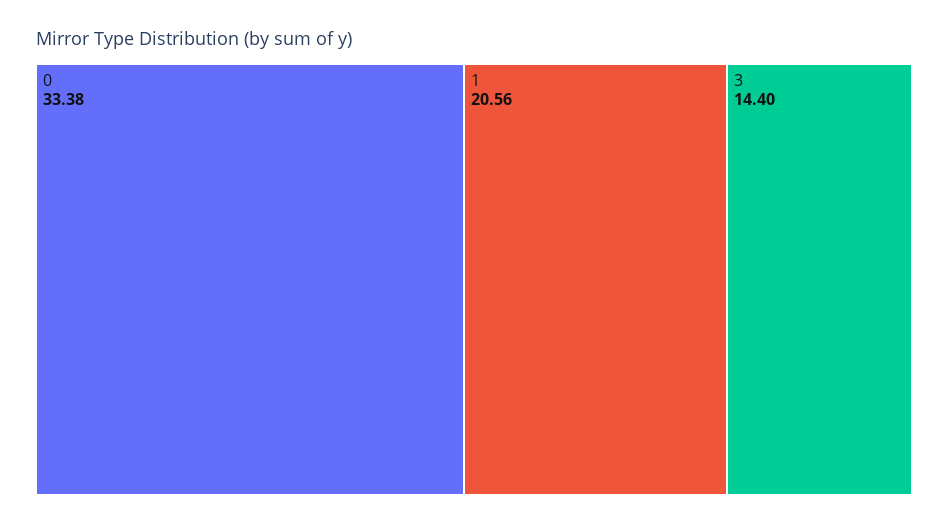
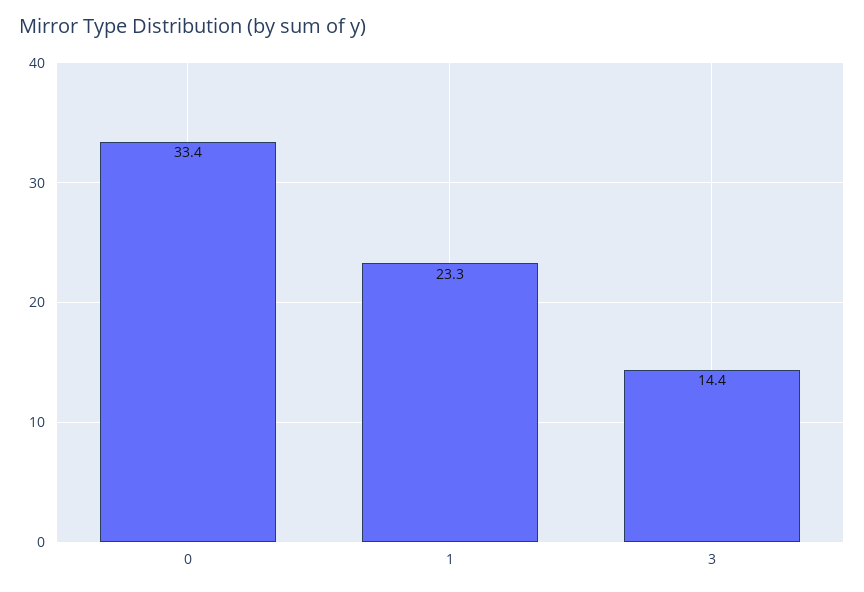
  {
    "0": 33.38,
-   "1": 20.56,
+   "1": 23.3,
    "3": 14.4
  }

